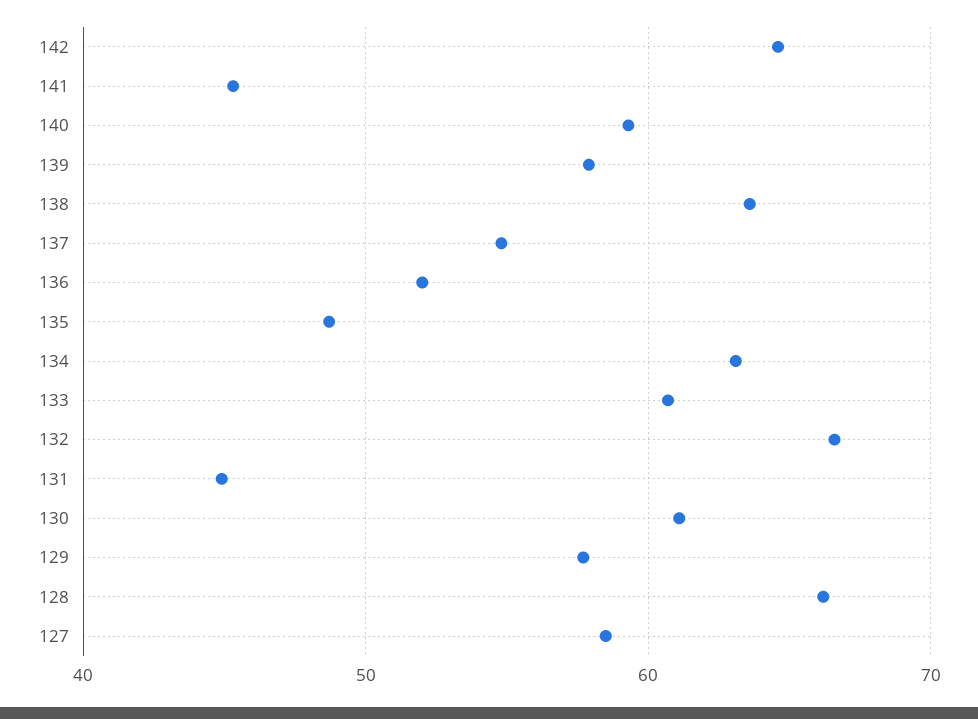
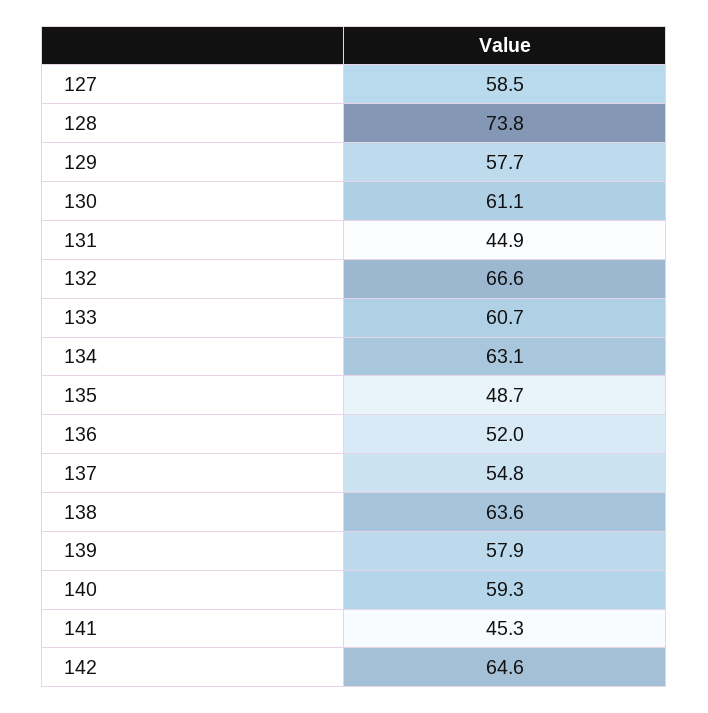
  {
    "142": 64.6,
    "141": 45.3,
    "140": 59.3,
    "139": 57.9,
    "138": 63.6,
    "137": 54.8,
    "136": 52,
    "135": 48.7,
    "134": 63.1,
    "133": 60.7,
    "132": 66.6,
    "131": 44.9,
    "130": 61.1,
    "129": 57.7,
-   "128": 66,
+   "128": 73.8,
    "127": 58.5
  }

